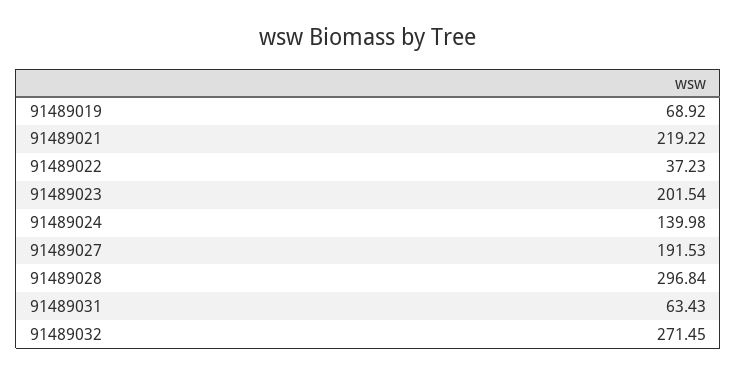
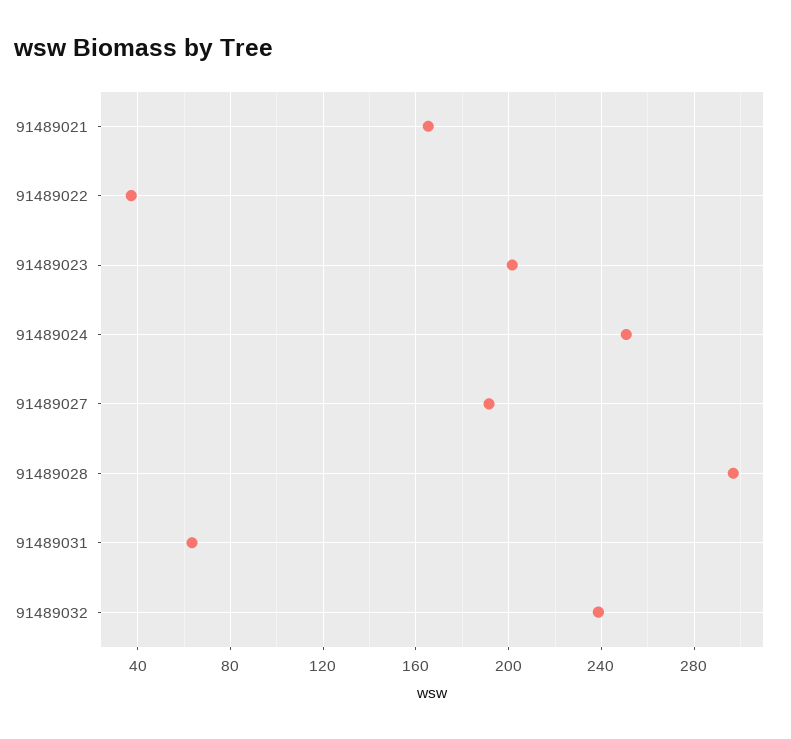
  {
-   "91489019": 68.92,
-   "91489021": 219.22,
+   "91489021": 165,
    "91489022": 37.23,
    "91489023": 201.54,
-   "91489024": 139.98,
+   "91489024": 250,
    "91489027": 191.53,
    "91489028": 296.84,
    "91489031": 63.43,
-   "91489032": 271.45
+   "91489032": 240
  }

